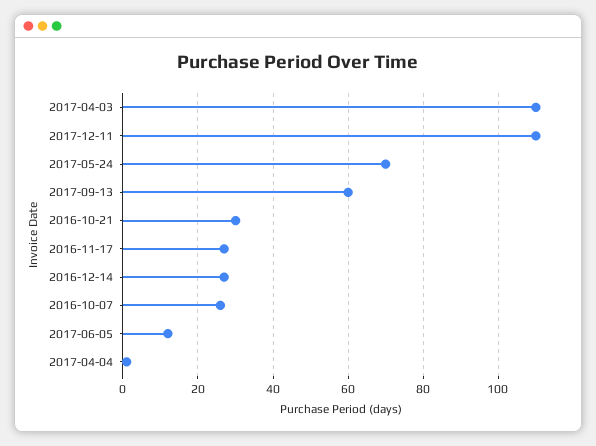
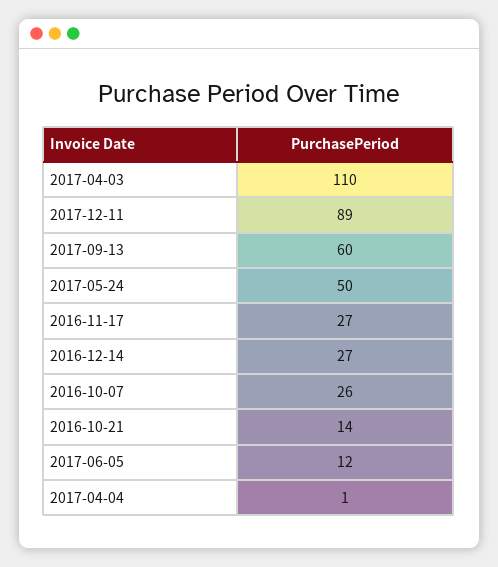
  {
    "2017-04-03": 110,
-   "2017-12-11": 110,
+   "2017-12-11": 89,
-   "2017-05-24": 70,
+   "2017-05-24": 50,
    "2017-09-13": 60,
-   "2016-10-21": 30,
+   "2016-10-21": 14,
    "2016-11-17": 27,
    "2016-12-14": 27,
    "2016-10-07": 26,
    "2017-06-05": 12,
    "2017-04-04": 1
  }

